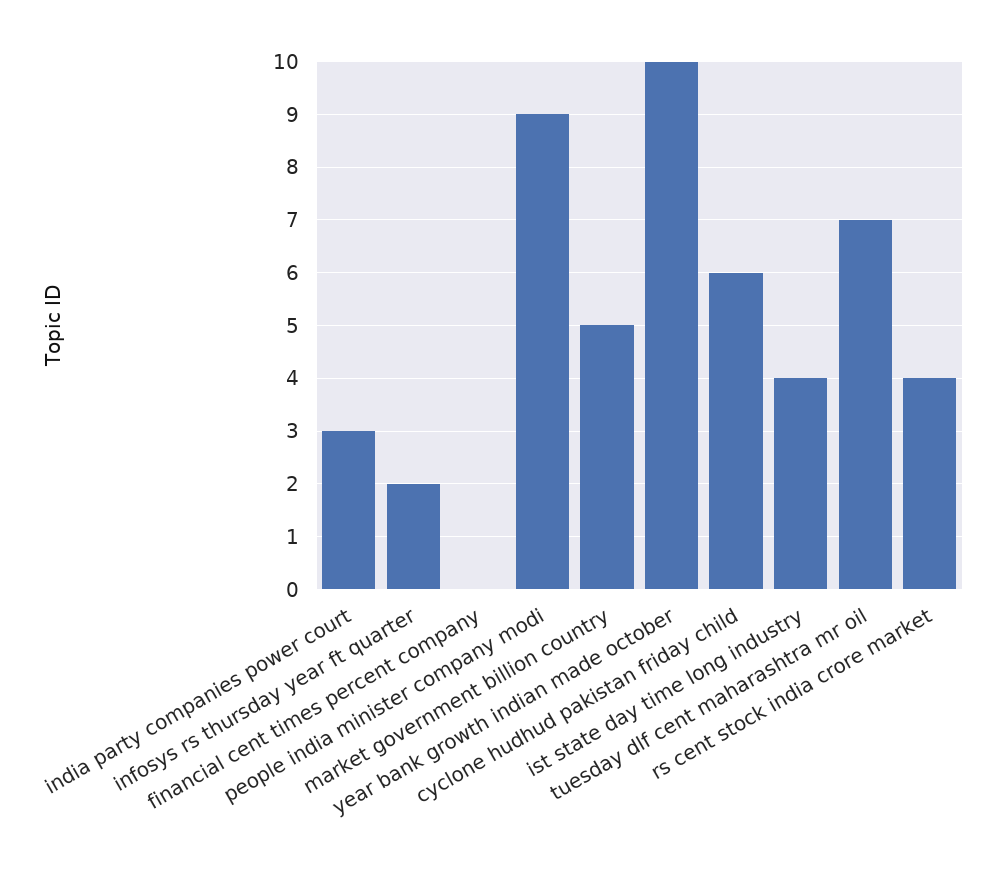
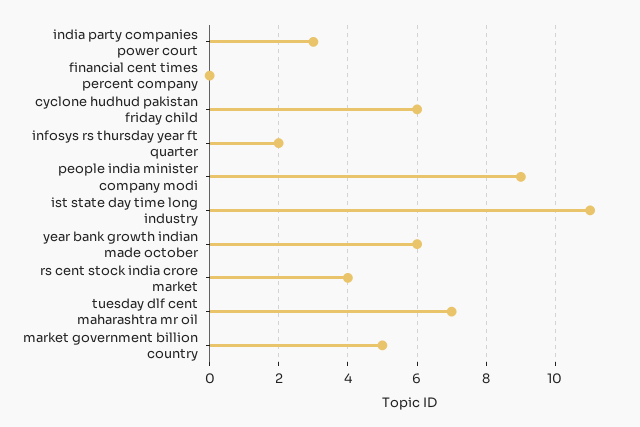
  {
    "india party companies power court": 3,
    "infosys rs thursday year ft quarter": 2,
    "financial cent times percent company": 0,
    "people india minister company modi": 9,
    "market government billion country": 5,
-   "year bank growth indian made october": 10,
+   "year bank growth indian made october": 6,
    "cyclone hudhud pakistan friday child": 6,
-   "ist state day time long industry": 4,
+   "ist state day time long industry": 11,
    "tuesday dlf cent maharashtra mr oil": 7,
    "rs cent stock india crore market": 4
  }

